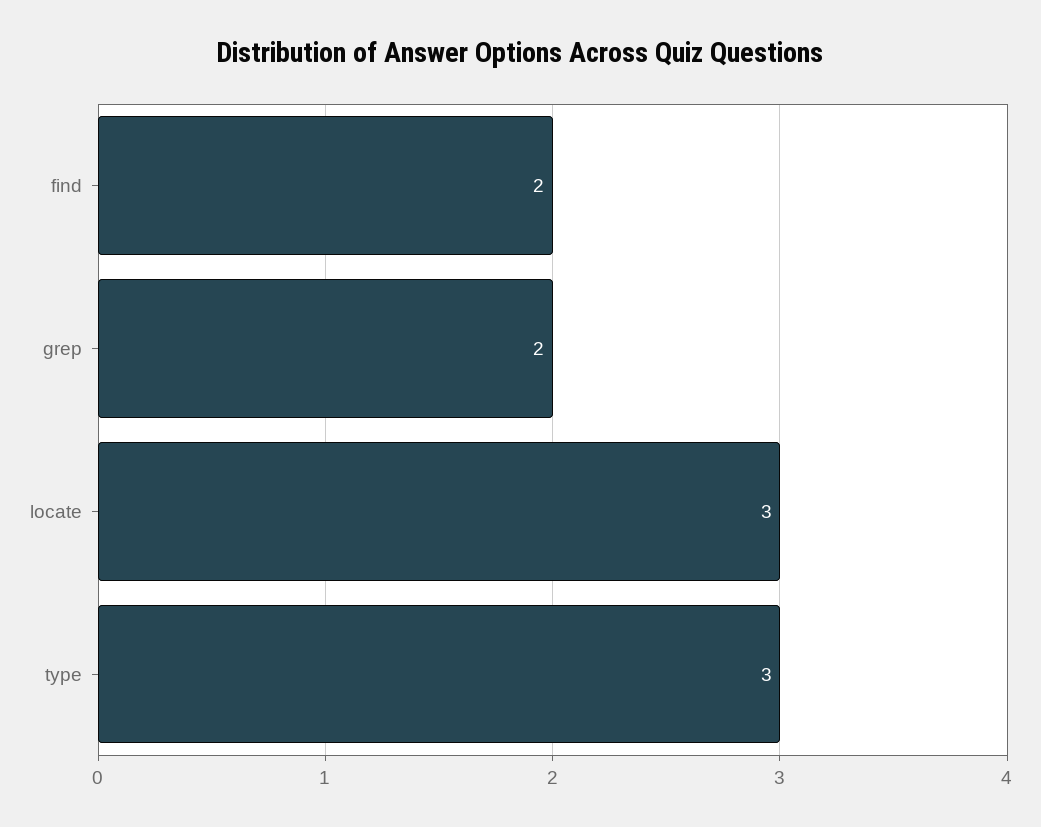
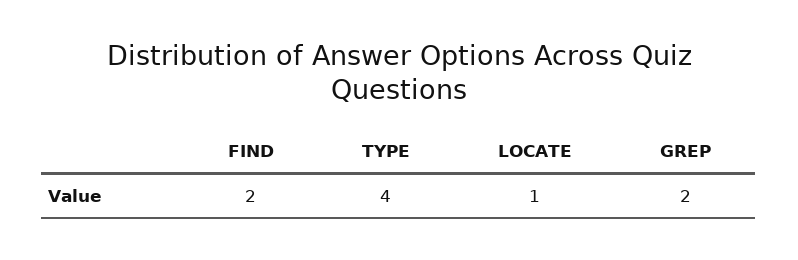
  {
    "find": 2,
    "grep": 2,
-   "locate": 3,
+   "locate": 1,
-   "type": 3
+   "type": 4
  }

